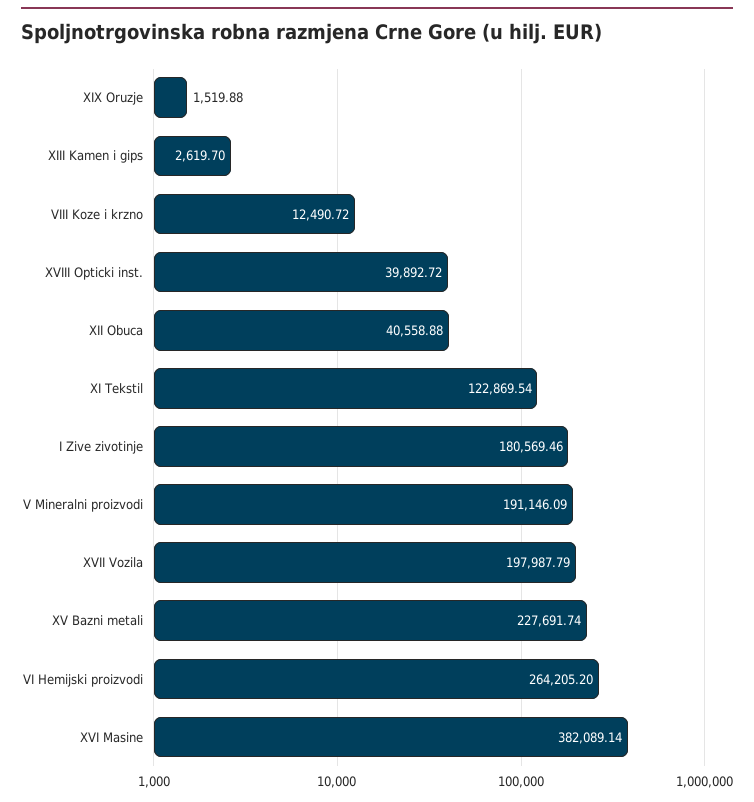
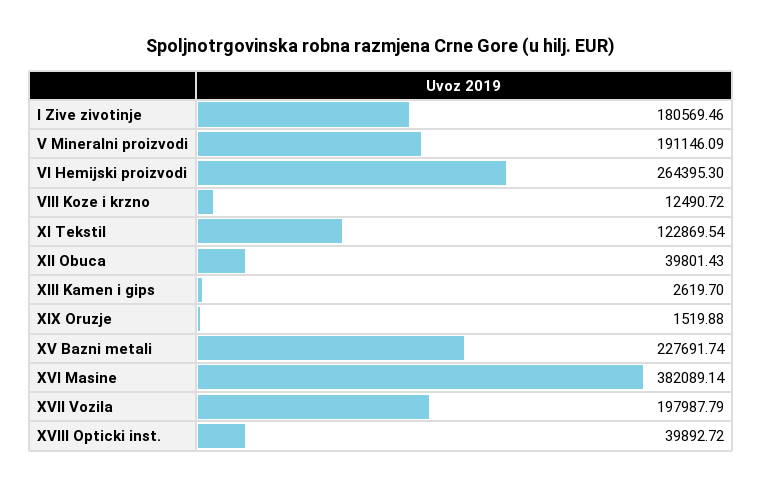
  {
    "XIX Oruzje": 1519.88,
    "XIII Kamen i gips": 2619.7,
    "VIII Koze i krzno": 12490.72,
    "XVIII Opticki inst.": 39892.72,
-   "XII Obuca": 40558.88,
+   "XII Obuca": 39801.43,
    "XI Tekstil": 122869.54,
    "I Zive zivotinje": 180569.46,
    "V Mineralni proizvodi": 191146.09,
    "XVII Vozila": 197987.79,
    "XV Bazni metali": 227691.74,
-   "VI Hemijski proizvodi": 264205.2,
+   "VI Hemijski proizvodi": 264395.3,
    "XVI Masine": 382089.14
  }

